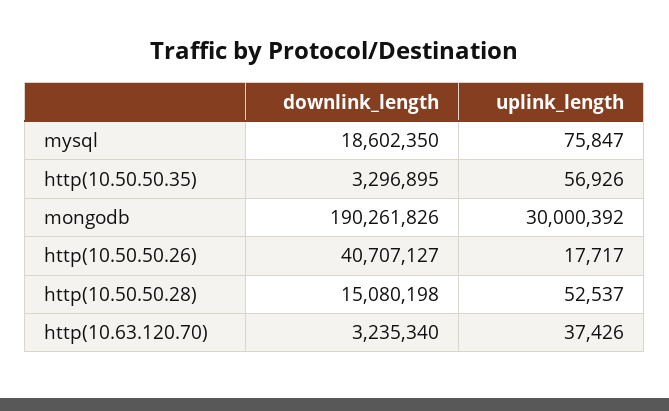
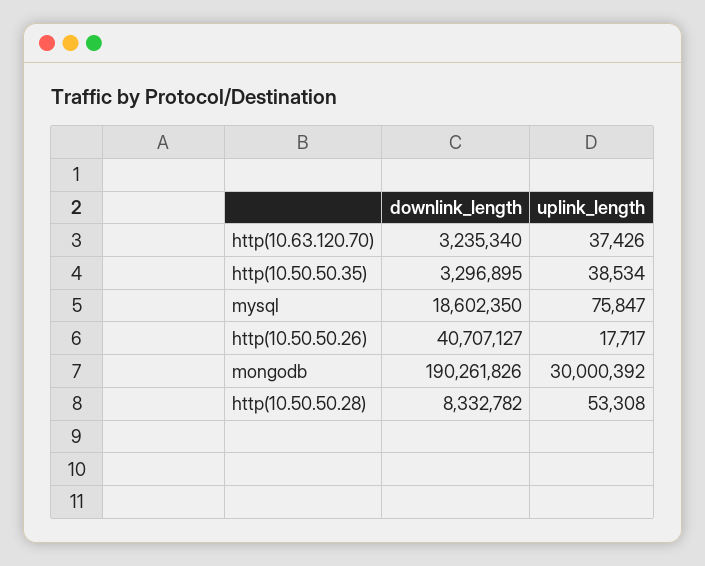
  {
    "downlink_length": {
      "mysql": 18602350,
      "http(10.50.50.35)": 3296895,
      "mongodb": 190261826,
      "http(10.50.50.26)": 40707127,
-     "http(10.50.50.28)": 15080198,
+     "http(10.50.50.28)": 8332782,
      "http(10.63.120.70)": 3235340
    },
    "uplink_length": {
      "mysql": 75847,
-     "http(10.50.50.35)": 56926,
+     "http(10.50.50.35)": 38534,
      "mongodb": 30000392,
      "http(10.50.50.26)": 17717,
-     "http(10.50.50.28)": 52537,
+     "http(10.50.50.28)": 53308,
      "http(10.63.120.70)": 37426
    }
  }

